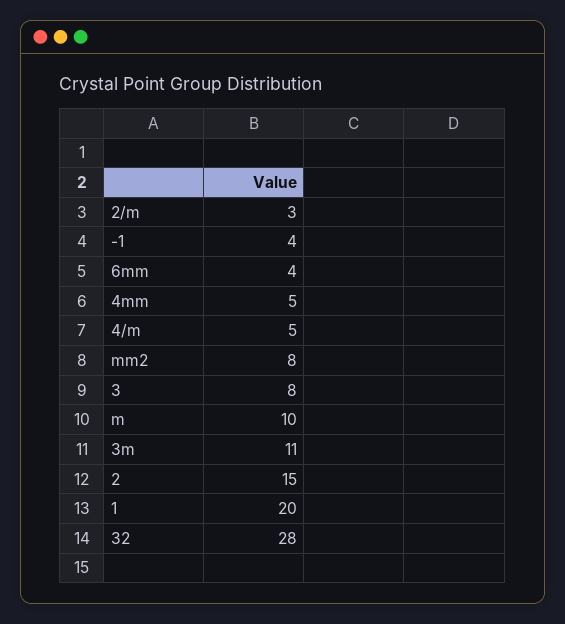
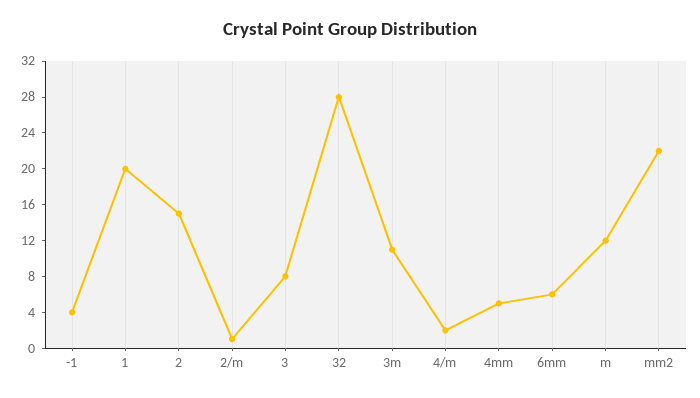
  {
-   "2/m": 3,
+   "2/m": 1,
    "-1": 4,
-   "6mm": 4,
+   "6mm": 6,
    "4mm": 5,
-   "4/m": 5,
+   "4/m": 2,
-   "mm2": 8,
+   "mm2": 22,
    "3": 8,
-   "m": 10,
+   "m": 12,
    "3m": 11,
    "2": 15,
    "1": 20,
    "32": 28
  }

